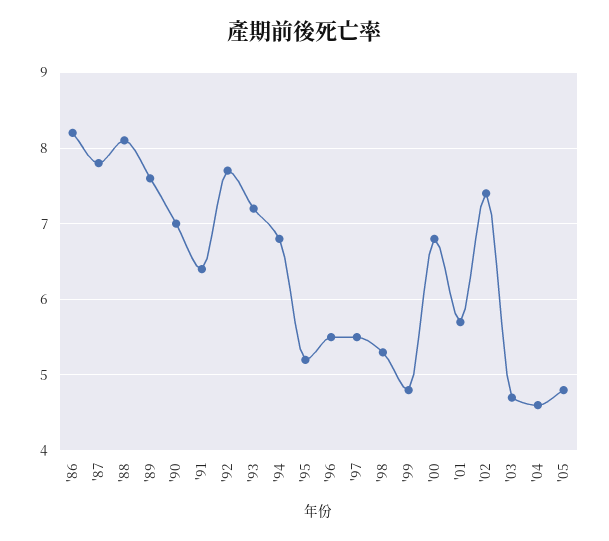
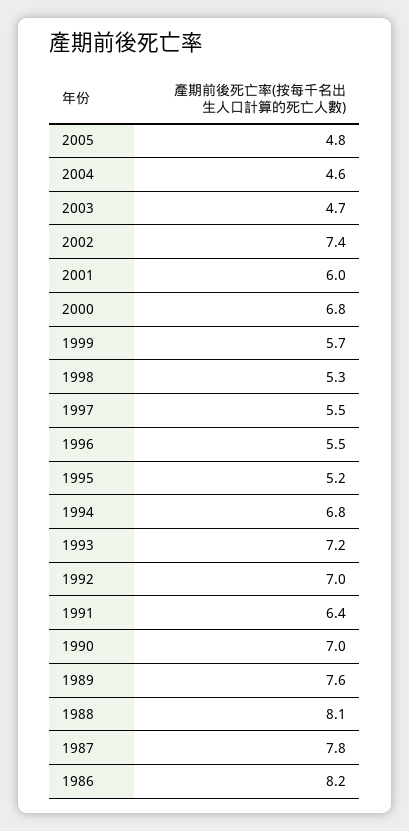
  {
    "'86": 8.2,
    "'87": 7.8,
    "'88": 8.1,
    "'89": 7.6,
    "'90": 7,
    "'91": 6.4,
-   "'92": 7.7,
+   "'92": 7,
    "'93": 7.2,
    "'94": 6.8,
    "'95": 5.2,
    "'96": 5.5,
    "'97": 5.5,
    "'98": 5.3,
-   "'99": 4.8,
+   "'99": 5.7,
    "'00": 6.8,
-   "'01": 5.7,
+   "'01": 6,
    "'02": 7.4,
    "'03": 4.7,
    "'04": 4.6,
    "'05": 4.8
  }

